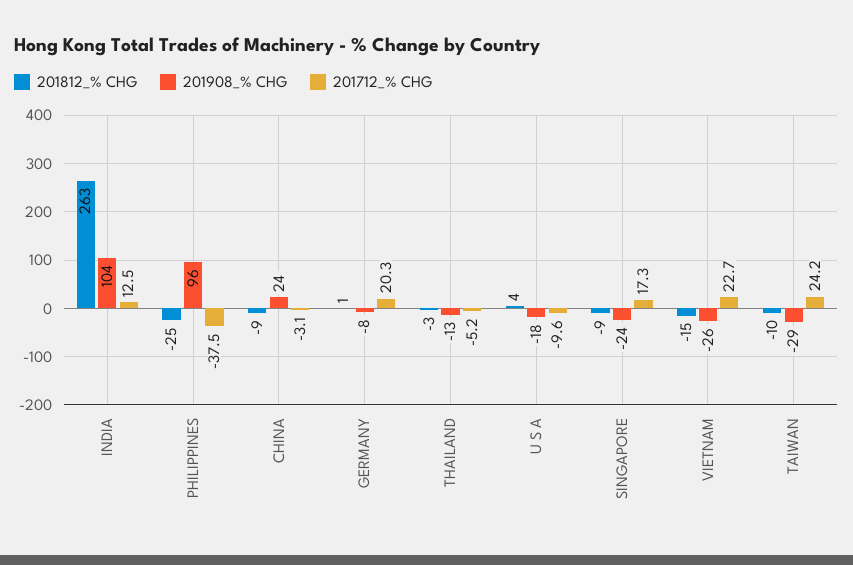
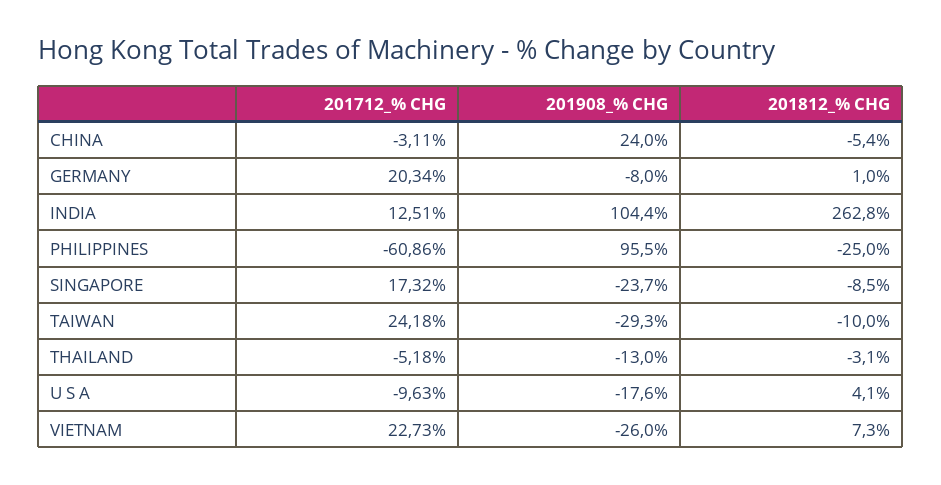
  {
    "201812_% CHG": {
      "INDIA": 262.8,
      "PHILIPPINES": -25,
-     "CHINA": -9,
+     "CHINA": -5.4,
      "GERMANY": 1,
      "THAILAND": -3.1,
      "U S A": 4.1,
      "SINGAPORE": -8.5,
-     "VIETNAM": -15,
+     "VIETNAM": 7.3,
      "TAIWAN": -10
    },
    "201908_% CHG": {
      "INDIA": 104.4,
      "PHILIPPINES": 95.5,
      "CHINA": 24,
      "GERMANY": -8,
      "THAILAND": -13,
      "U S A": -17.6,
      "SINGAPORE": -23.7,
      "VIETNAM": -26,
      "TAIWAN": -29.3
    },
    "201712_% CHG": {
      "INDIA": 12.51,
-     "PHILIPPINES": -37.5,
+     "PHILIPPINES": -60.86,
      "CHINA": -3.11,
      "GERMANY": 20.34,
      "THAILAND": -5.18,
      "U S A": -9.63,
      "SINGAPORE": 17.32,
      "VIETNAM": 22.73,
      "TAIWAN": 24.18
    }
  }

